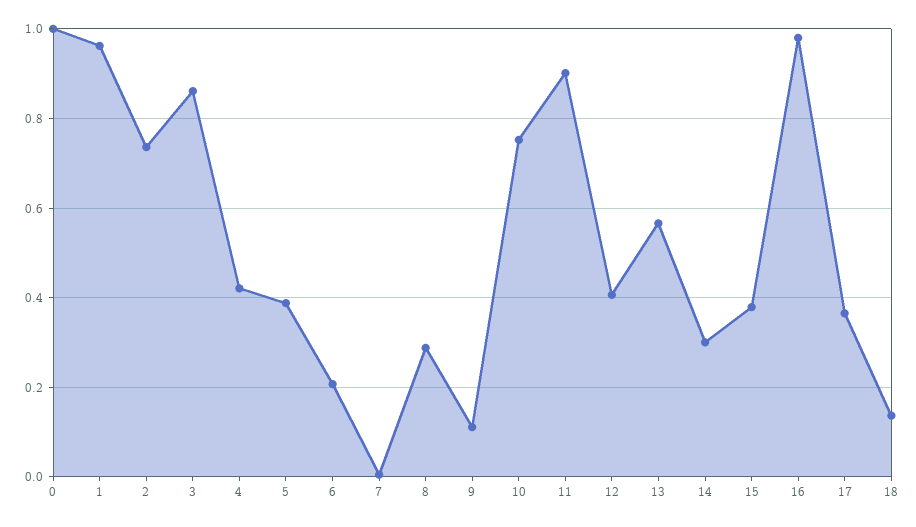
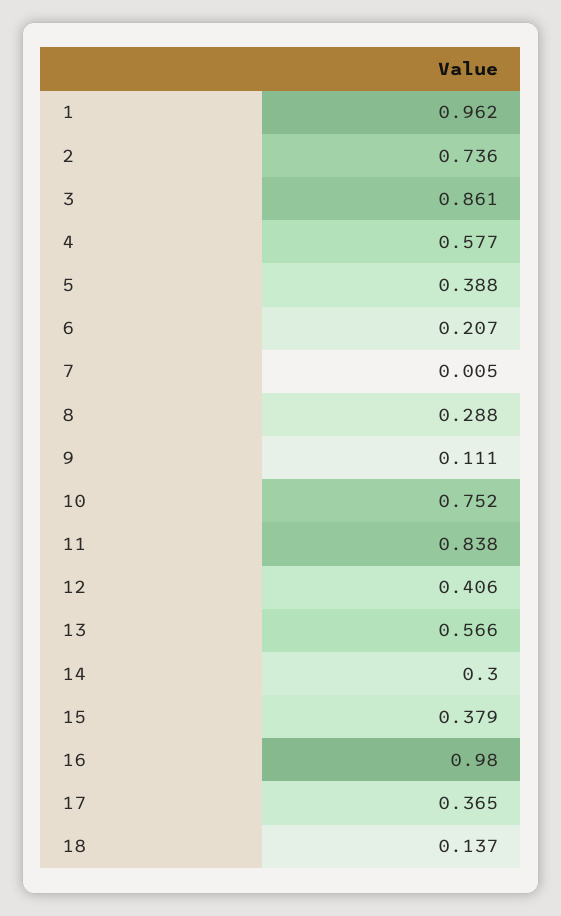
  {
-   "0": 1,
    "1": 0.962,
    "2": 0.736,
    "3": 0.861,
-   "4": 0.42,
+   "4": 0.577,
    "5": 0.388,
    "6": 0.207,
    "7": 0.005,
    "8": 0.288,
    "9": 0.111,
    "10": 0.752,
-   "11": 0.9,
+   "11": 0.838,
    "12": 0.406,
    "13": 0.566,
    "14": 0.3,
    "15": 0.379,
    "16": 0.98,
    "17": 0.365,
    "18": 0.137
  }

